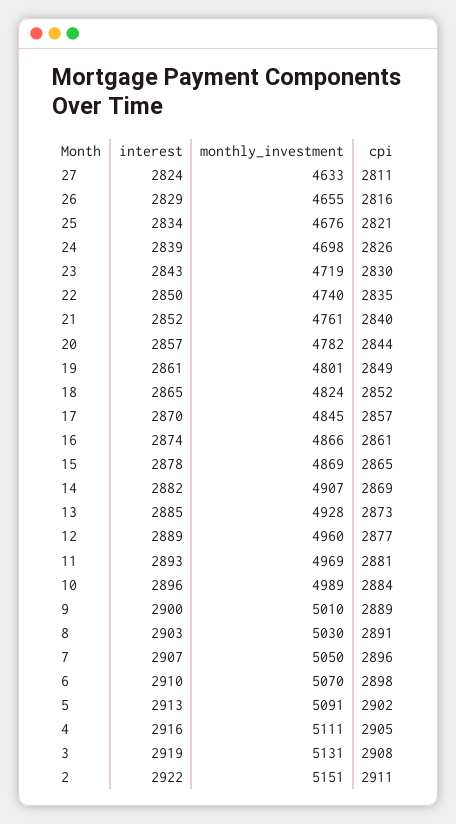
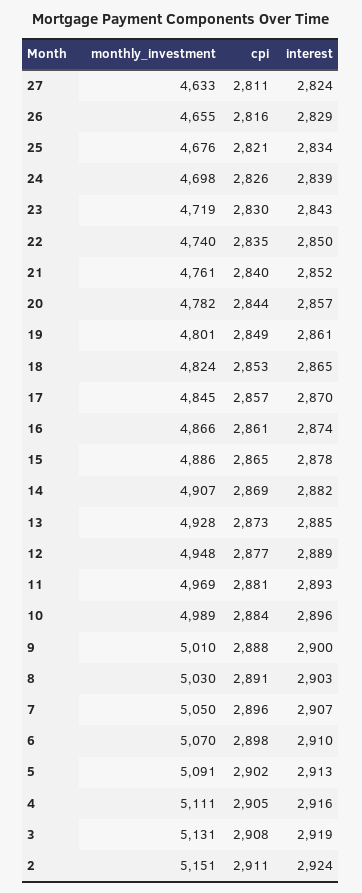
  {
    "interest": {
      "27": 2824,
      "26": 2829,
      "25": 2834,
      "24": 2839,
      "23": 2843,
      "22": 2850,
      "21": 2852,
      "20": 2857,
      "19": 2861,
      "18": 2865,
      "17": 2870,
      "16": 2874,
      "15": 2878,
      "14": 2882,
      "13": 2885,
      "12": 2889,
      "11": 2893,
      "10": 2896,
      "9": 2900,
      "8": 2903,
      "7": 2907,
      "6": 2910,
      "5": 2913,
      "4": 2916,
      "3": 2919,
-     "2": 2922
+     "2": 2924
    },
    "monthly_investment": {
      "27": 4633,
      "26": 4655,
      "25": 4676,
      "24": 4698,
      "23": 4719,
      "22": 4740,
      "21": 4761,
      "20": 4782,
      "19": 4801,
      "18": 4824,
      "17": 4845,
      "16": 4866,
-     "15": 4869,
+     "15": 4886,
      "14": 4907,
      "13": 4928,
-     "12": 4960,
+     "12": 4948,
      "11": 4969,
      "10": 4989,
      "9": 5010,
      "8": 5030,
      "7": 5050,
      "6": 5070,
      "5": 5091,
      "4": 5111,
      "3": 5131,
      "2": 5151
    },
    "cpi": {
      "27": 2811,
      "26": 2816,
      "25": 2821,
      "24": 2826,
      "23": 2830,
      "22": 2835,
      "21": 2840,
      "20": 2844,
      "19": 2849,
-     "18": 2852,
+     "18": 2853,
      "17": 2857,
      "16": 2861,
      "15": 2865,
      "14": 2869,
      "13": 2873,
      "12": 2877,
      "11": 2881,
      "10": 2884,
-     "9": 2889,
+     "9": 2888,
      "8": 2891,
      "7": 2896,
      "6": 2898,
      "5": 2902,
      "4": 2905,
      "3": 2908,
      "2": 2911
    }
  }

